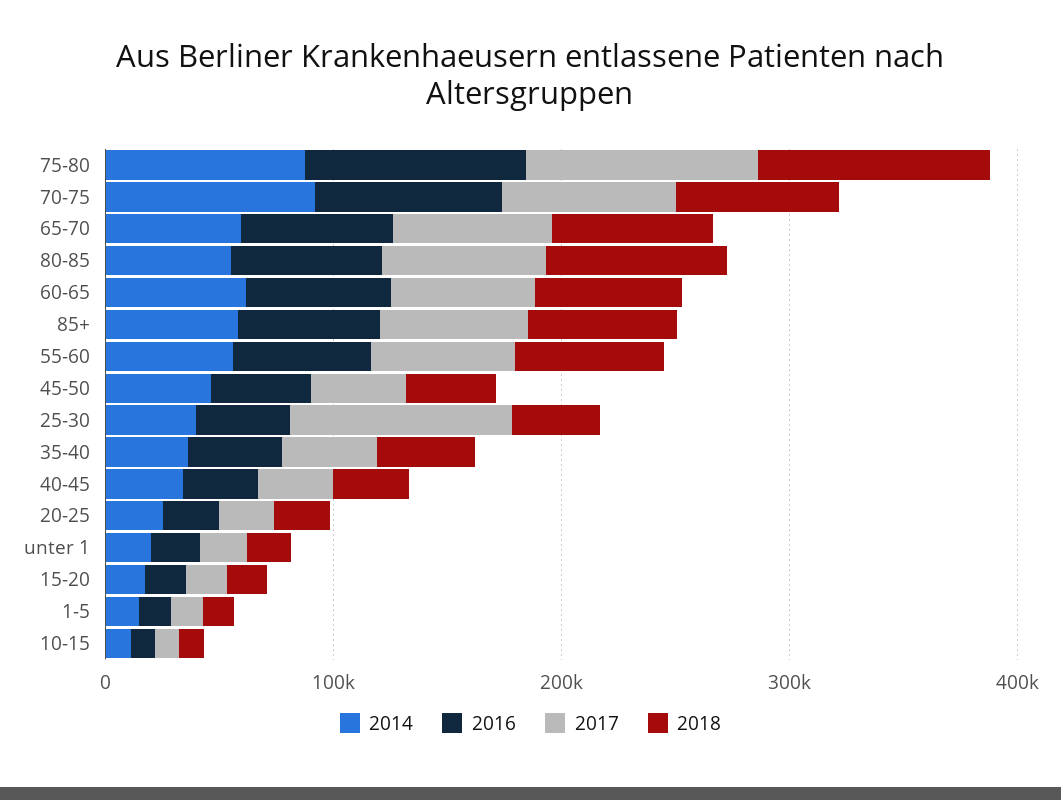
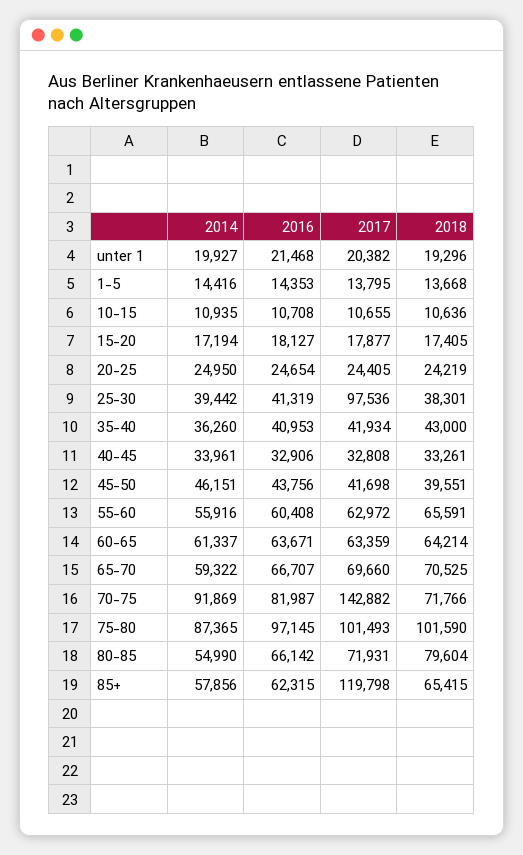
  {
    "2014": {
      "75-80": 87365,
      "70-75": 91869,
      "65-70": 59322,
      "80-85": 54990,
      "60-65": 61337,
      "85+": 57856,
      "55-60": 55916,
      "45-50": 46151,
      "25-30": 39442,
      "35-40": 36260,
      "40-45": 33961,
      "20-25": 24950,
      "unter 1": 19927,
      "15-20": 17194,
      "1-5": 14416,
      "10-15": 10935
    },
    "2016": {
      "75-80": 97145,
      "70-75": 81987,
      "65-70": 66707,
      "80-85": 66142,
      "60-65": 63671,
      "85+": 62315,
      "55-60": 60408,
      "45-50": 43756,
      "25-30": 41319,
      "35-40": 40953,
      "40-45": 32906,
      "20-25": 24654,
      "unter 1": 21468,
      "15-20": 18127,
      "1-5": 14353,
      "10-15": 10708
    },
    "2017": {
      "75-80": 101493,
-     "70-75": 80000,
+     "70-75": 142882,
      "65-70": 69660,
      "80-85": 71931,
      "60-65": 63359,
-     "85+": 60000,
+     "85+": 119798,
      "55-60": 62972,
      "45-50": 41698,
      "25-30": 97536,
      "35-40": 41934,
      "40-45": 32808,
      "20-25": 24405,
      "unter 1": 20382,
      "15-20": 17877,
      "1-5": 13795,
      "10-15": 10655
    },
    "2018": {
      "75-80": 101590,
      "70-75": 71766,
      "65-70": 70525,
      "80-85": 79604,
      "60-65": 64214,
      "85+": 65415,
      "55-60": 65591,
      "45-50": 39551,
      "25-30": 38301,
      "35-40": 43000,
      "40-45": 33261,
      "20-25": 24219,
      "unter 1": 19296,
      "15-20": 17405,
      "1-5": 13668,
      "10-15": 10636
    }
  }

